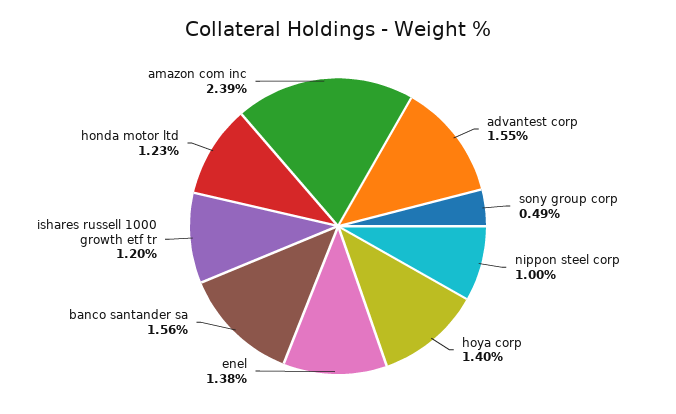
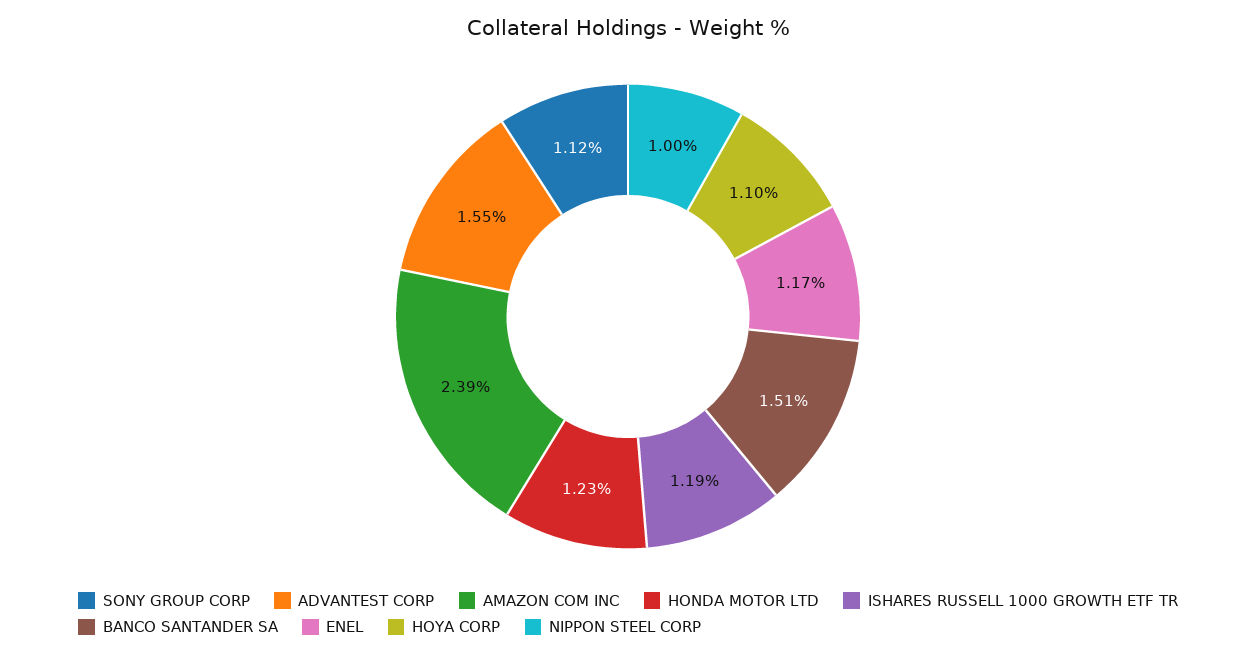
  {
    "advantest corp": 1.55,
-   "sony group corp": 0.49,
+   "sony group corp": 1.12,
    "nippon steel corp": 1,
-   "hoya corp": 1.4,
+   "hoya corp": 1.1,
-   "enel": 1.38,
+   "enel": 1.17,
-   "banco santander sa": 1.56,
+   "banco santander sa": 1.51,
-   "ishares russell 1000 growth etf tr": 1.2,
+   "ishares russell 1000 growth etf tr": 1.19,
    "honda motor ltd": 1.23,
    "amazon com inc": 2.39
  }

